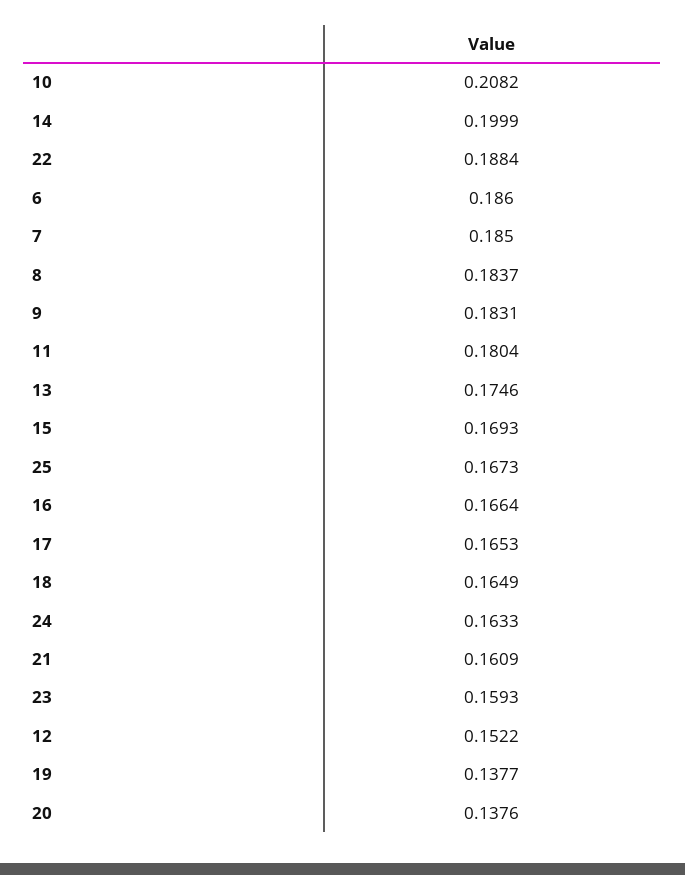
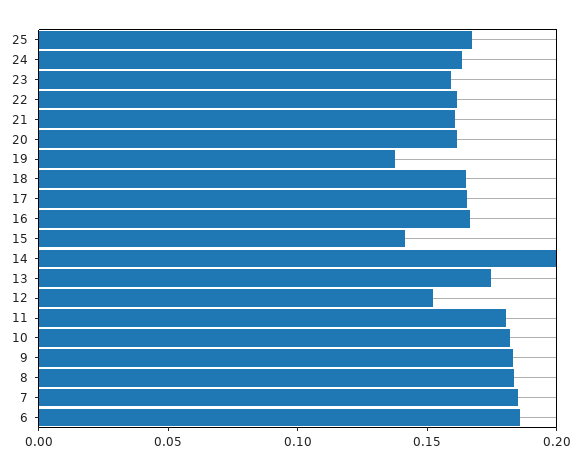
  {
-   "10": 0.2082,
+   "10": 0.18,
    "14": 0.1999,
-   "22": 0.1884,
+   "22": 0.16,
    "6": 0.186,
    "7": 0.185,
    "8": 0.1837,
    "9": 0.1831,
    "11": 0.1804,
    "13": 0.1746,
-   "15": 0.1693,
+   "15": 0.14,
    "25": 0.1673,
    "16": 0.1664,
    "17": 0.1653,
    "18": 0.1649,
    "24": 0.1633,
    "21": 0.1609,
    "23": 0.1593,
    "12": 0.1522,
    "19": 0.1377,
-   "20": 0.1376
+   "20": 0.16
  }

